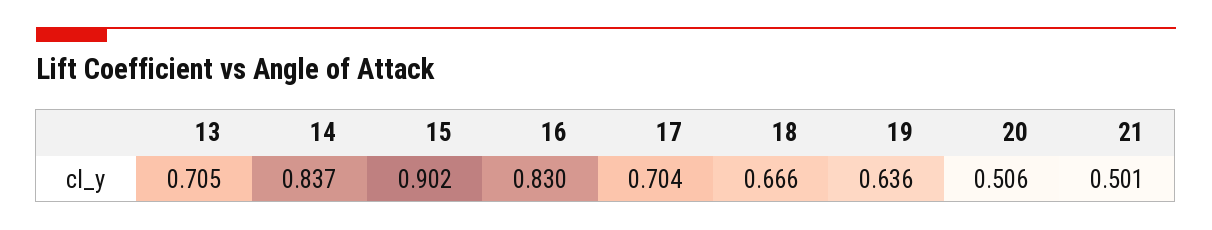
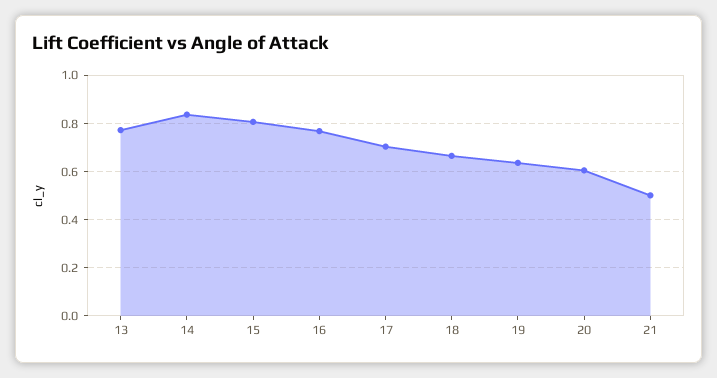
  {
-   "13": 0.705,
+   "13": 0.775,
    "14": 0.837,
-   "15": 0.902,
+   "15": 0.8,
-   "16": 0.83,
+   "16": 0.775,
    "17": 0.704,
    "18": 0.666,
    "19": 0.636,
-   "20": 0.506,
+   "20": 0.6,
    "21": 0.501
  }

